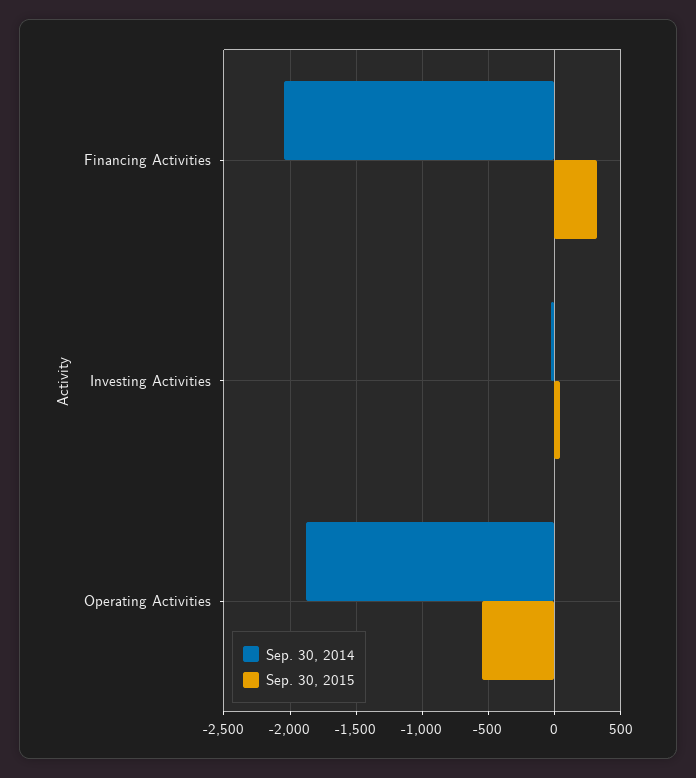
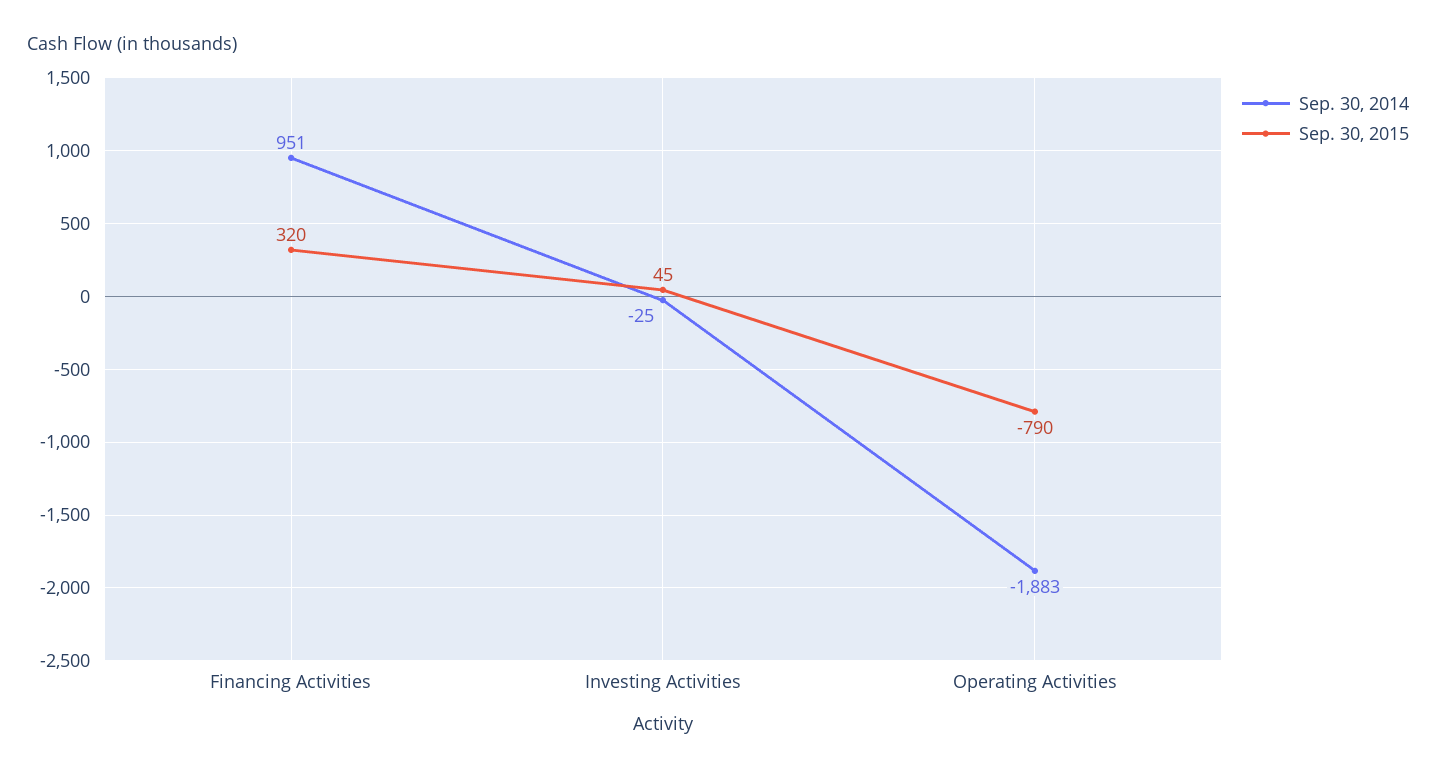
  {
    "Sep. 30, 2014": {
-     "Financing Activities": -2050,
+     "Financing Activities": 951,
      "Investing Activities": -25,
      "Operating Activities": -1883
    },
    "Sep. 30, 2015": {
      "Financing Activities": 320,
      "Investing Activities": 45,
-     "Operating Activities": -550
+     "Operating Activities": -790
    }
  }

